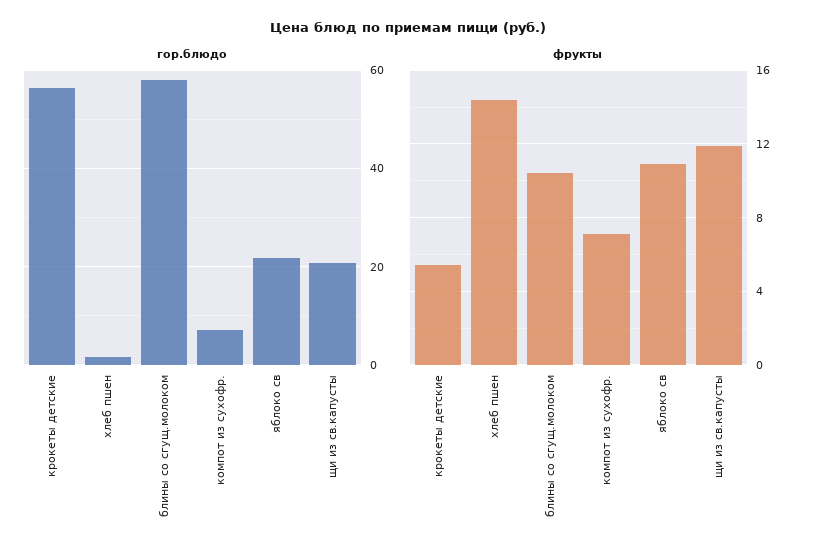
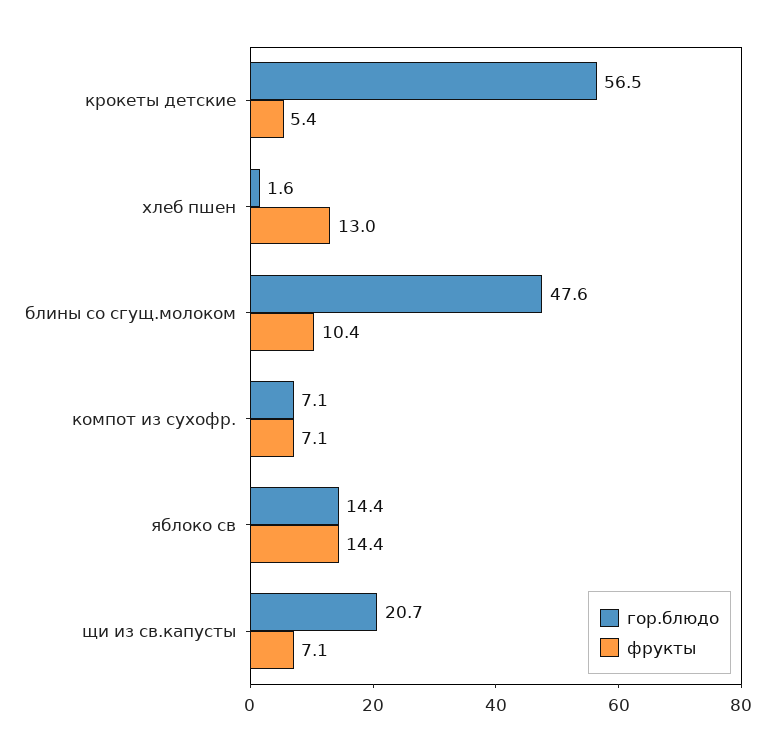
  {
    "гор.блюдо": {
      "крокеты детские": 56.5,
      "хлеб пшен": 1.6,
-     "блины со сгущ.молоком": 58,
+     "блины со сгущ.молоком": 47.6,
      "компот из сухофр.": 7.1,
-     "яблоко св": 22,
+     "яблоко св": 14.4,
      "щи из св.капусты": 20.7
    },
    "фрукты": {
      "крокеты детские": 5.4,
-     "хлеб пшен": 14.5,
+     "хлеб пшен": 13,
      "блины со сгущ.молоком": 10.4,
      "компот из сухофр.": 7.1,
-     "яблоко св": 11,
+     "яблоко св": 14.4,
-     "щи из св.капусты": 12
+     "щи из св.капусты": 7.1
    }
  }

